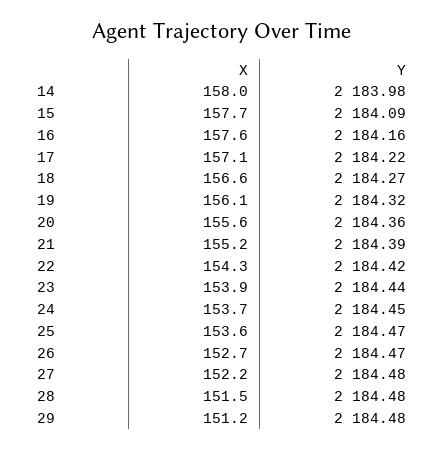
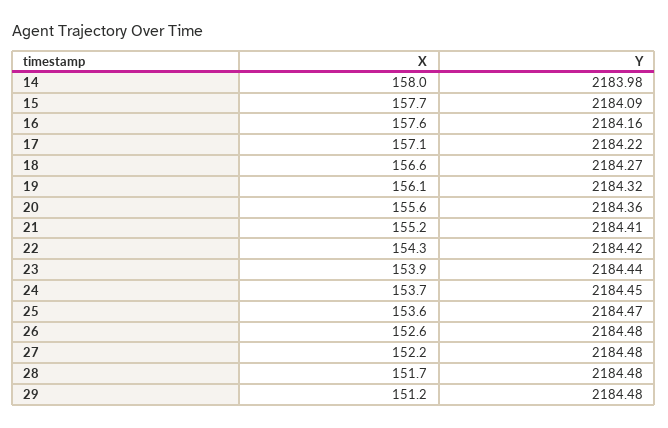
  {
    "X": {
      "14": 158,
      "15": 157.7,
      "16": 157.6,
      "17": 157.1,
      "18": 156.6,
      "19": 156.1,
      "20": 155.6,
      "21": 155.2,
      "22": 154.3,
      "23": 153.9,
      "24": 153.7,
      "25": 153.6,
-     "26": 152.7,
+     "26": 152.6,
      "27": 152.2,
-     "28": 151.5,
+     "28": 151.7,
      "29": 151.2
    },
    "Y": {
      "14": 2183.98,
      "15": 2184.09,
      "16": 2184.16,
      "17": 2184.22,
      "18": 2184.27,
      "19": 2184.32,
      "20": 2184.36,
-     "21": 2184.39,
+     "21": 2184.41,
      "22": 2184.42,
      "23": 2184.44,
      "24": 2184.45,
      "25": 2184.47,
-     "26": 2184.47,
+     "26": 2184.48,
      "27": 2184.48,
      "28": 2184.48,
      "29": 2184.48
    }
  }

